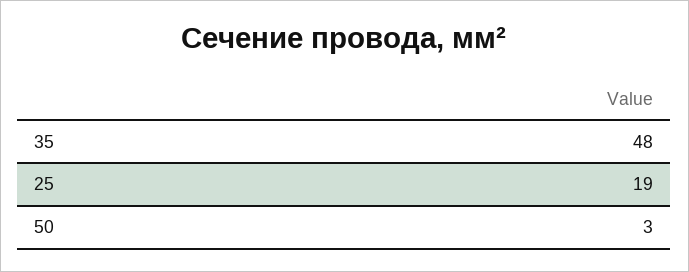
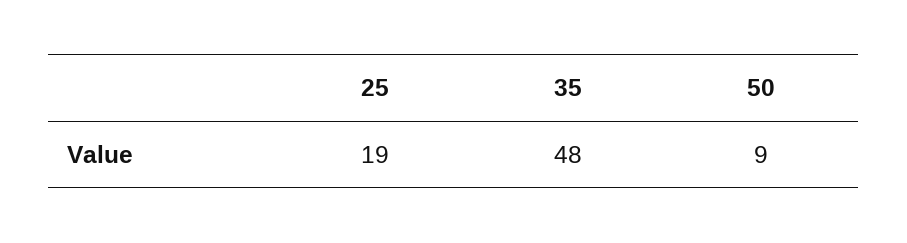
  {
    "35": 48,
    "25": 19,
-   "50": 3
+   "50": 9
  }

